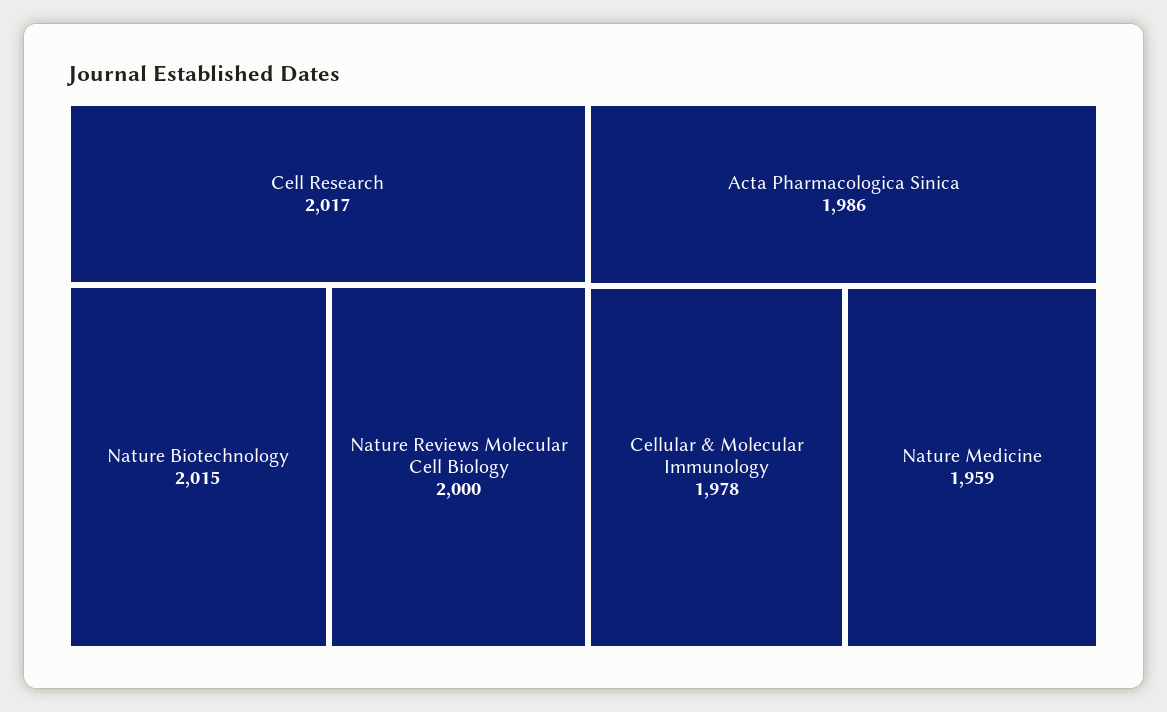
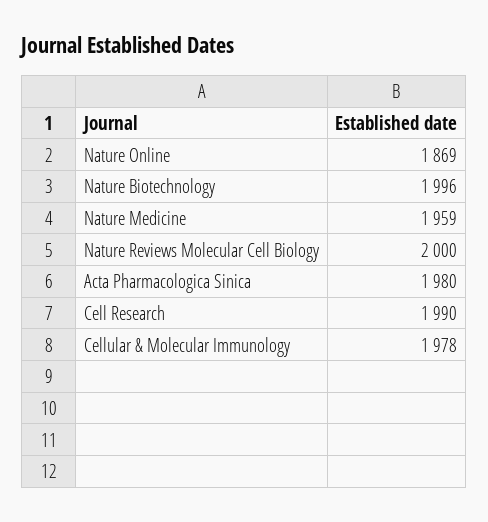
  {
-   "Cell Research": 2017,
+   "Cell Research": 1990,
-   "Nature Biotechnology": 2015,
+   "Nature Biotechnology": 1996,
    "Nature Reviews Molecular Cell Biology": 2000,
-   "Acta Pharmacologica Sinica": 1986,
+   "Acta Pharmacologica Sinica": 1980,
    "Cellular & Molecular Immunology": 1978,
-   "Nature Medicine": 1959
+   "Nature Medicine": 1959,
+   "Nature Online": 1869
  }

